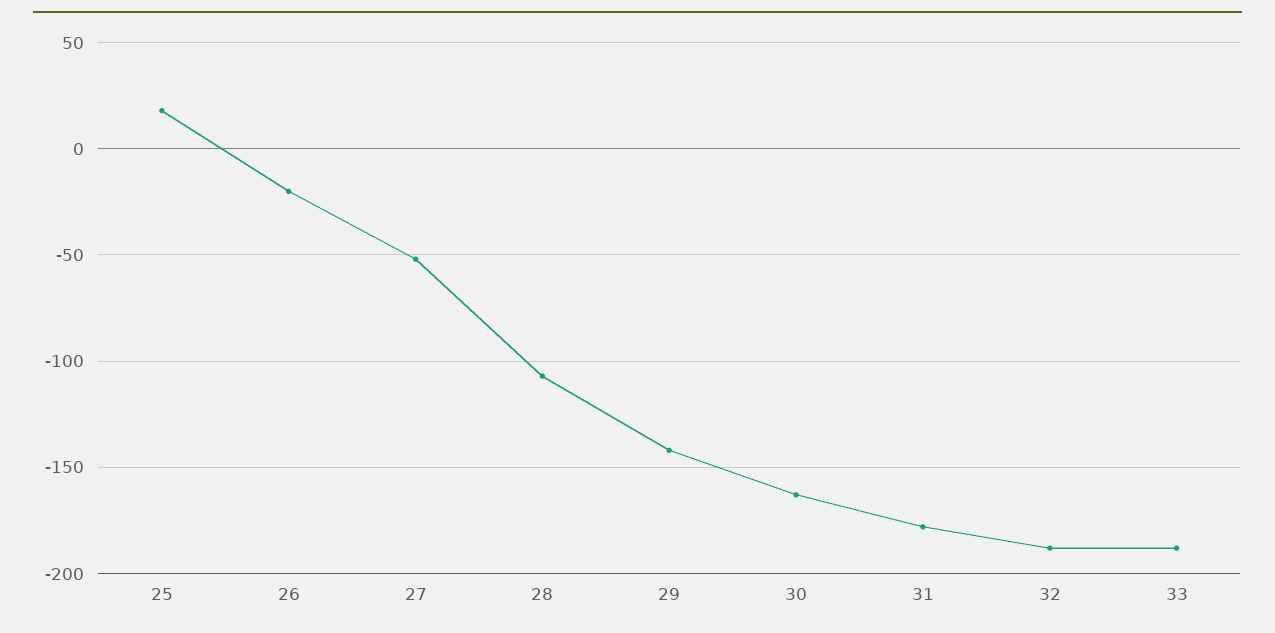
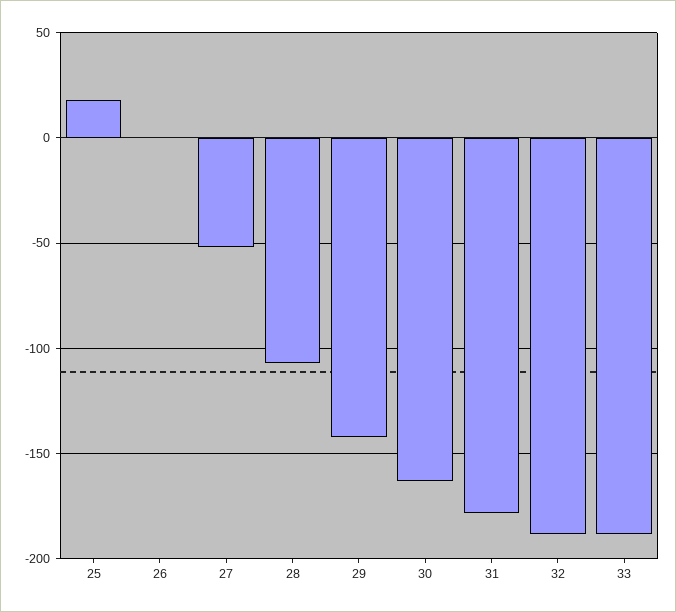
  {
    "25": 20,
-   "26": -20,
+   "26": 0,
    "27": -50,
    "28": -105,
    "29": -140,
    "30": -165,
    "31": -180,
    "32": -190,
    "33": -190
  }

